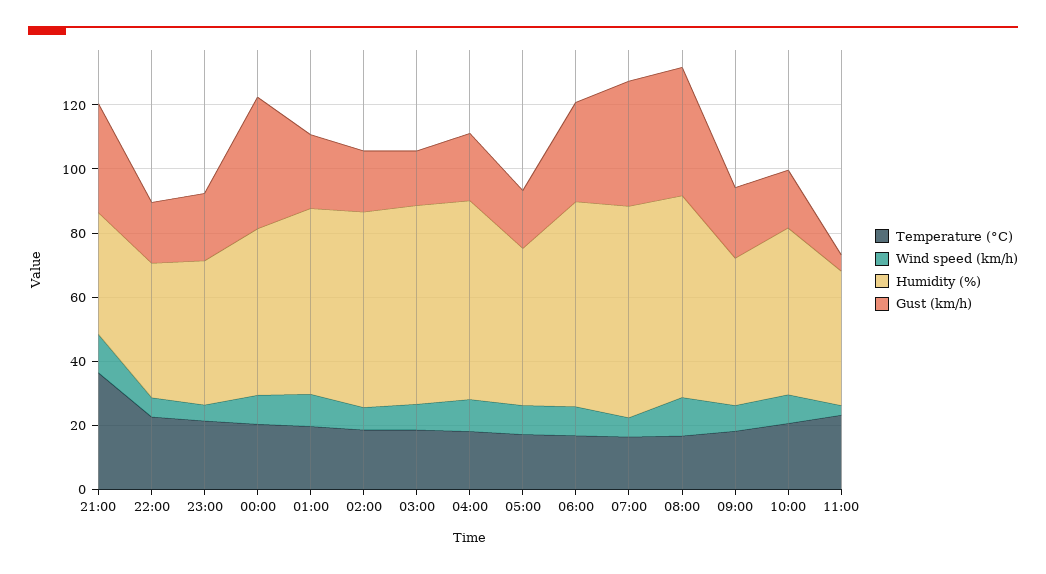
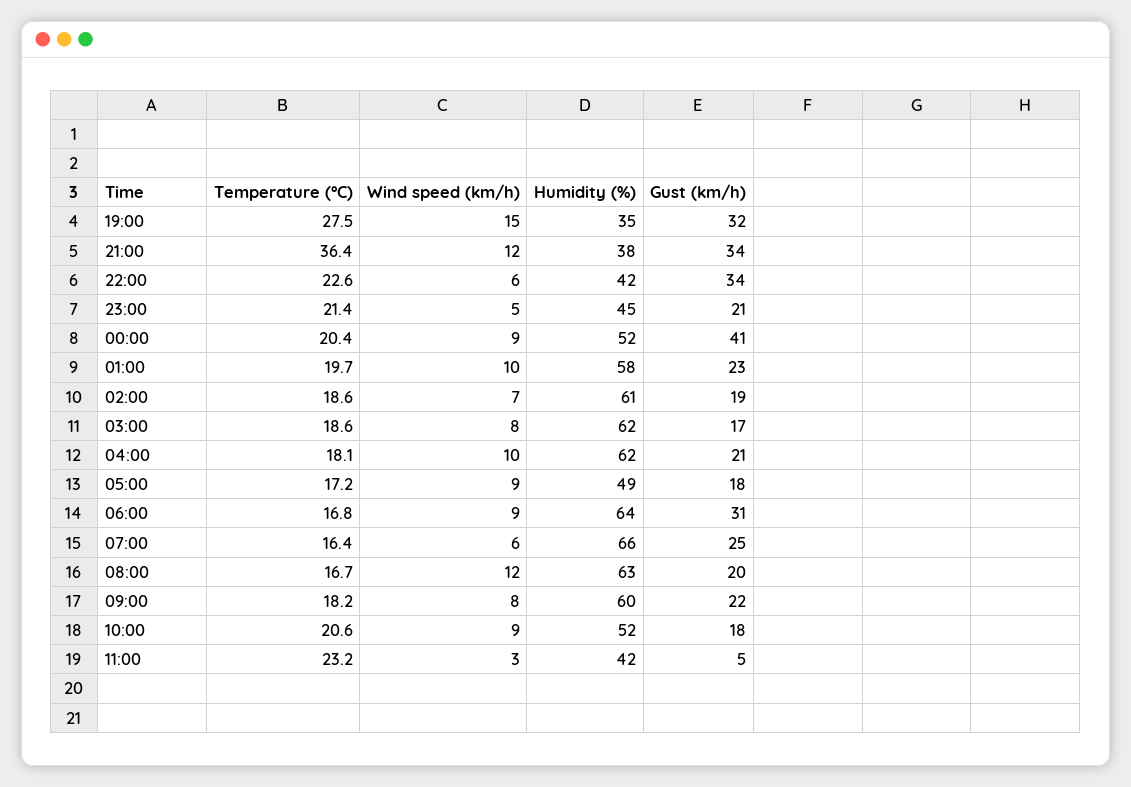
  {
    "Temperature (°C)": {
      "21:00": 36.4,
      "22:00": 22.6,
      "23:00": 21.4,
      "00:00": 20.4,
      "01:00": 19.7,
      "02:00": 18.6,
      "03:00": 18.6,
      "04:00": 18.1,
      "05:00": 17.2,
      "06:00": 16.8,
      "07:00": 16.4,
      "08:00": 16.7,
      "09:00": 18.2,
      "10:00": 20.6,
-     "11:00": 23.2
+     "11:00": 23.2,
+     "19:00": 27.5
    },
    "Wind speed (km/h)": {
      "21:00": 12,
      "22:00": 6,
      "23:00": 5,
      "00:00": 9,
      "01:00": 10,
      "02:00": 7,
      "03:00": 8,
      "04:00": 10,
      "05:00": 9,
      "06:00": 9,
      "07:00": 6,
      "08:00": 12,
      "09:00": 8,
      "10:00": 9,
-     "11:00": 3
+     "11:00": 3,
+     "19:00": 15
    },
    "Humidity (%)": {
      "21:00": 38,
      "22:00": 42,
      "23:00": 45,
      "00:00": 52,
      "01:00": 58,
      "02:00": 61,
      "03:00": 62,
      "04:00": 62,
      "05:00": 49,
      "06:00": 64,
      "07:00": 66,
      "08:00": 63,
-     "09:00": 45,
+     "09:00": 60,
      "10:00": 52,
-     "11:00": 42
+     "11:00": 42,
+     "19:00": 35
    },
    "Gust (km/h)": {
      "21:00": 34,
-     "22:00": 20,
+     "22:00": 34,
      "23:00": 21,
      "00:00": 41,
      "01:00": 23,
      "02:00": 19,
      "03:00": 17,
      "04:00": 21,
      "05:00": 18,
      "06:00": 31,
-     "07:00": 40,
+     "07:00": 25,
-     "08:00": 40,
+     "08:00": 20,
      "09:00": 22,
      "10:00": 18,
-     "11:00": 5
+     "11:00": 5,
+     "19:00": 32
    }
  }

